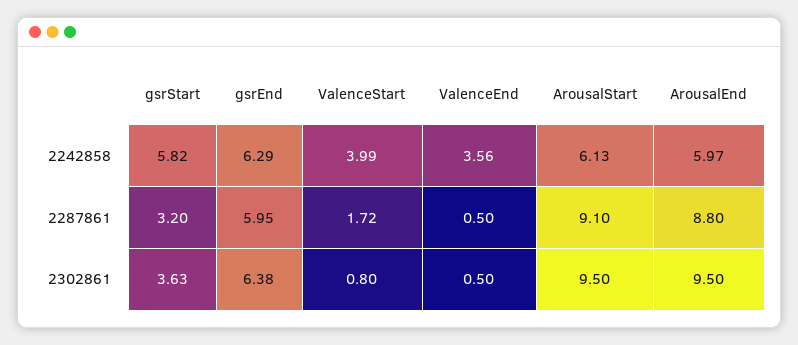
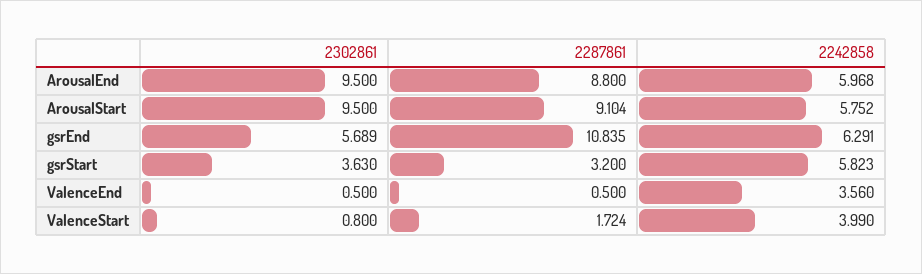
  {
    "gsrStart": {
      "2242858": 5.823,
      "2287861": 3.2,
      "2302861": 3.63
    },
    "gsrEnd": {
      "2242858": 6.291,
-     "2287861": 5.95,
+     "2287861": 10.835,
-     "2302861": 6.38
+     "2302861": 5.689
    },
    "ValenceStart": {
      "2242858": 3.99,
      "2287861": 1.724,
      "2302861": 0.8
    },
    "ValenceEnd": {
      "2242858": 3.56,
      "2287861": 0.5,
      "2302861": 0.5
    },
    "ArousalStart": {
-     "2242858": 6.13,
+     "2242858": 5.752,
      "2287861": 9.104,
      "2302861": 9.5
    },
    "ArousalEnd": {
      "2242858": 5.968,
      "2287861": 8.8,
      "2302861": 9.5
    }
  }

